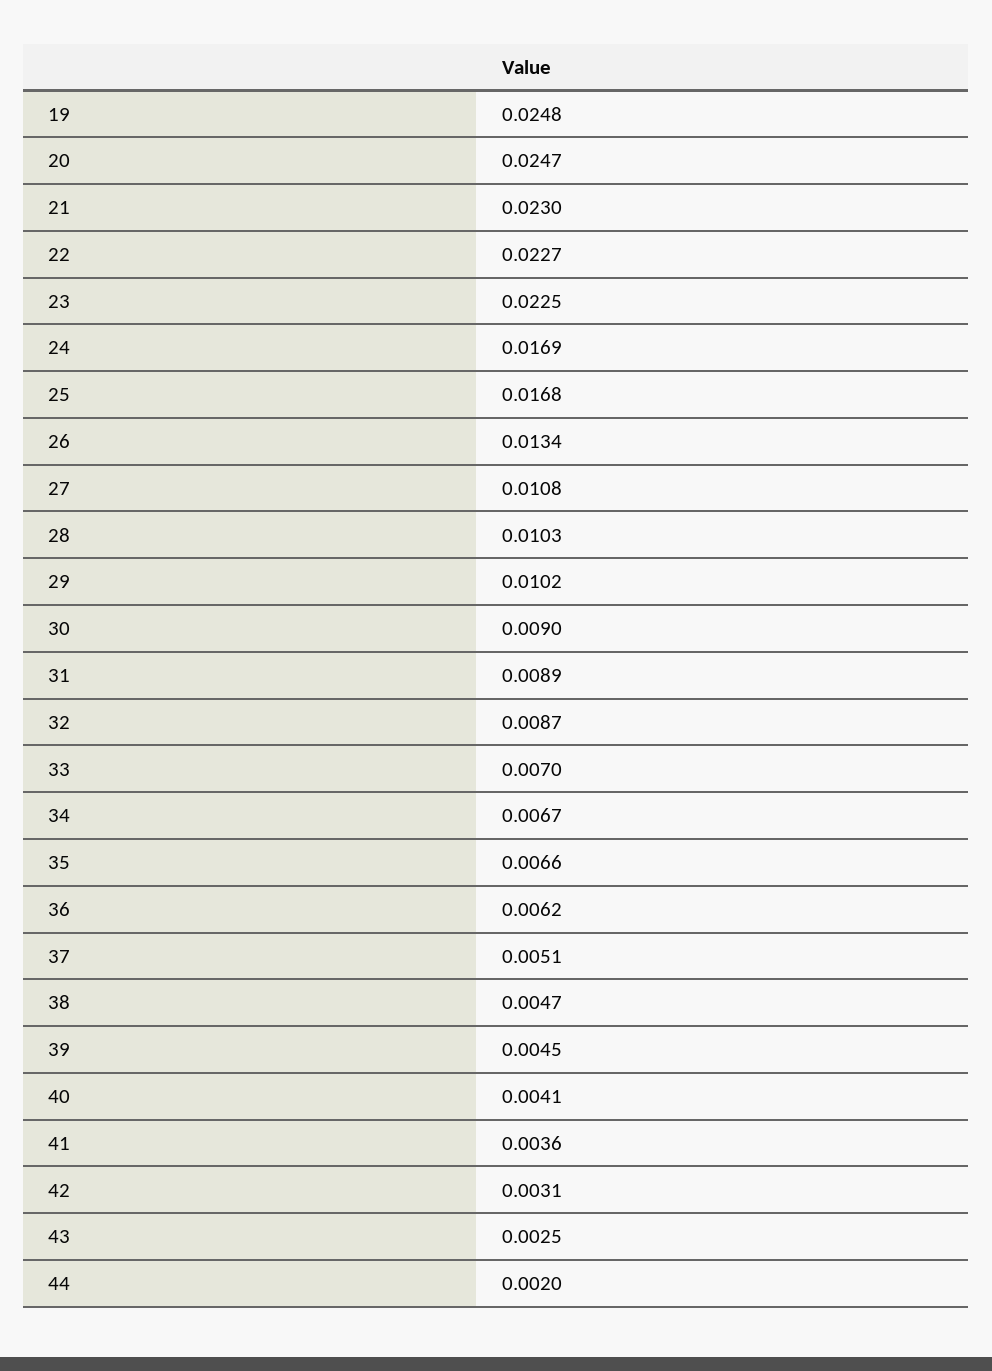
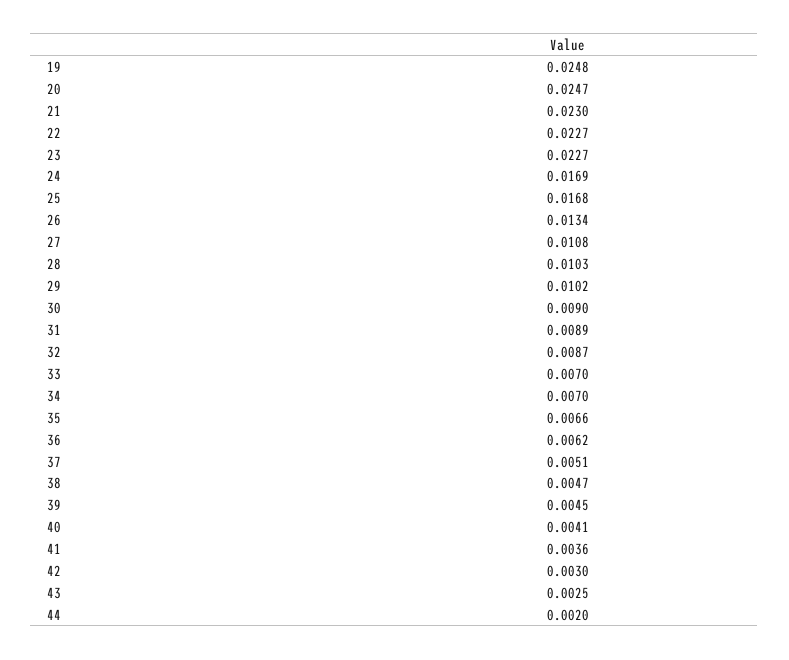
  {
    "19": 0.0248,
    "20": 0.0247,
    "21": 0.023,
    "22": 0.0227,
-   "23": 0.0225,
+   "23": 0.0227,
    "24": 0.0169,
    "25": 0.0168,
    "26": 0.0134,
    "27": 0.0108,
    "28": 0.0103,
    "29": 0.0102,
    "30": 0.009,
    "31": 0.0089,
    "32": 0.0087,
    "33": 0.007,
-   "34": 0.0067,
+   "34": 0.007,
    "35": 0.0066,
    "36": 0.0062,
    "37": 0.0051,
    "38": 0.0047,
    "39": 0.0045,
    "40": 0.0041,
    "41": 0.0036,
-   "42": 0.0031,
+   "42": 0.003,
    "43": 0.0025,
    "44": 0.002
  }

